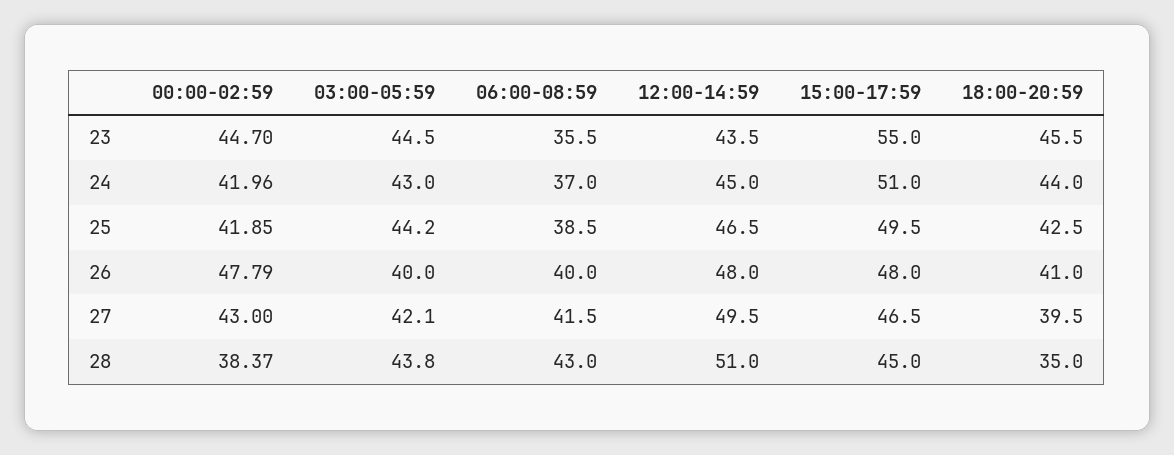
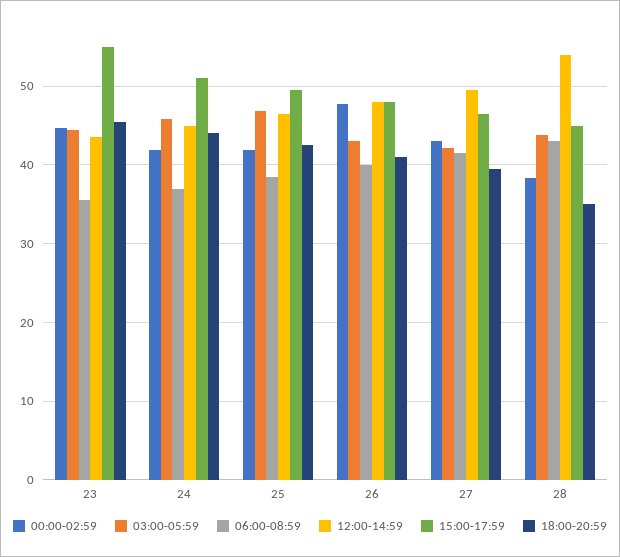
  {
    "00:00-02:59": {
      "23": 44.7,
      "24": 41.96,
      "25": 41.85,
      "26": 47.79,
      "27": 43,
      "28": 38.37
    },
    "03:00-05:59": {
      "23": 44.5,
-     "24": 43,
+     "24": 46,
-     "25": 44.2,
+     "25": 47,
-     "26": 40,
+     "26": 43,
      "27": 42.1,
      "28": 43.8
    },
    "06:00-08:59": {
      "23": 35.5,
      "24": 37,
      "25": 38.5,
      "26": 40,
      "27": 41.5,
      "28": 43
    },
    "12:00-14:59": {
      "23": 43.5,
      "24": 45,
      "25": 46.5,
      "26": 48,
      "27": 49.5,
-     "28": 51
+     "28": 54
    },
    "15:00-17:59": {
      "23": 55,
      "24": 51,
      "25": 49.5,
      "26": 48,
      "27": 46.5,
      "28": 45
    },
    "18:00-20:59": {
      "23": 45.5,
      "24": 44,
      "25": 42.5,
      "26": 41,
      "27": 39.5,
      "28": 35
    }
  }

